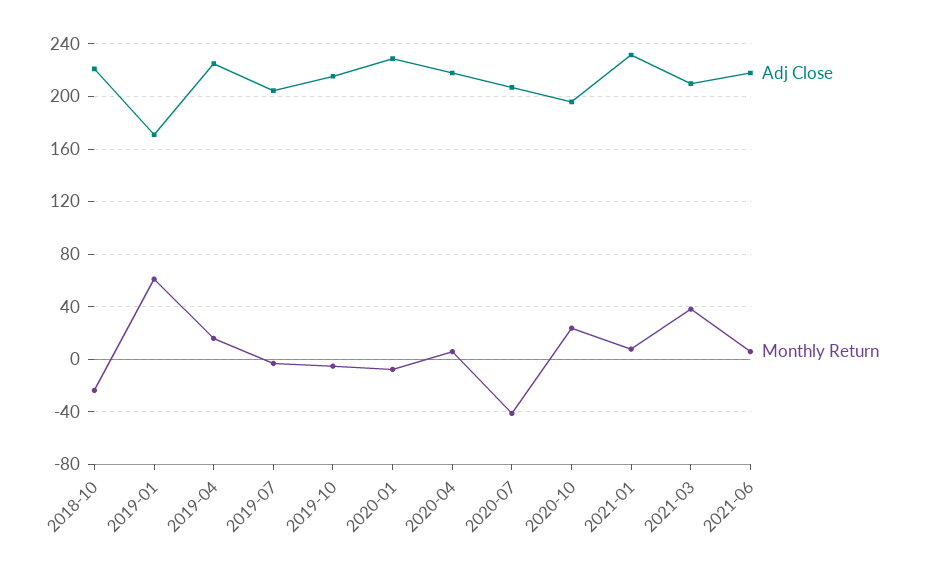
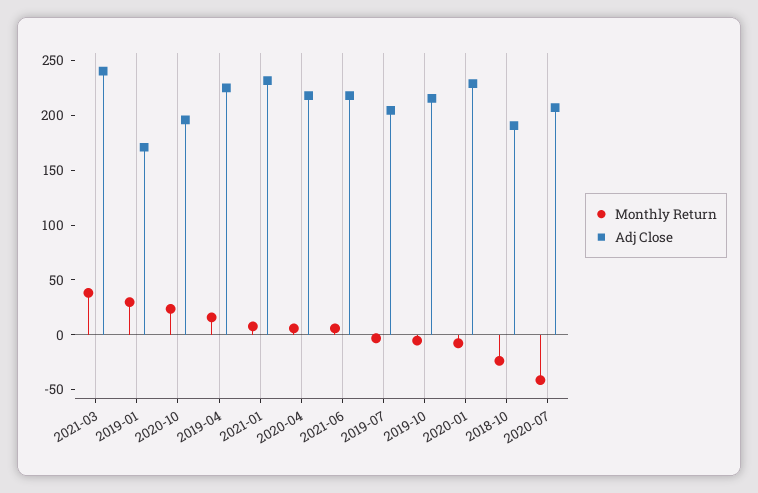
  {
    "Adj Close": {
-     "2018-10": 220,
+     "2018-10": 190,
      "2019-01": 170,
      "2019-04": 225,
      "2019-07": 205,
      "2019-10": 215,
      "2020-01": 230,
      "2020-04": 220,
      "2020-07": 205,
      "2020-10": 195,
      "2021-01": 230,
-     "2021-03": 210,
+     "2021-03": 240,
      "2021-06": 220
    },
    "Monthly Return": {
      "2018-10": -25,
-     "2019-01": 60,
+     "2019-01": 30,
      "2019-04": 15,
      "2019-07": -5,
      "2019-10": -5,
      "2020-01": -10,
      "2020-04": 5,
      "2020-07": -40,
      "2020-10": 25,
      "2021-01": 10,
      "2021-03": 40,
      "2021-06": 5
    }
  }

